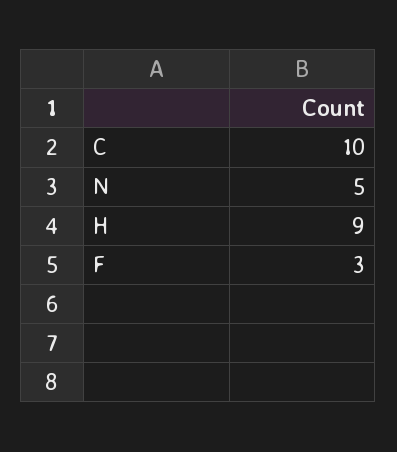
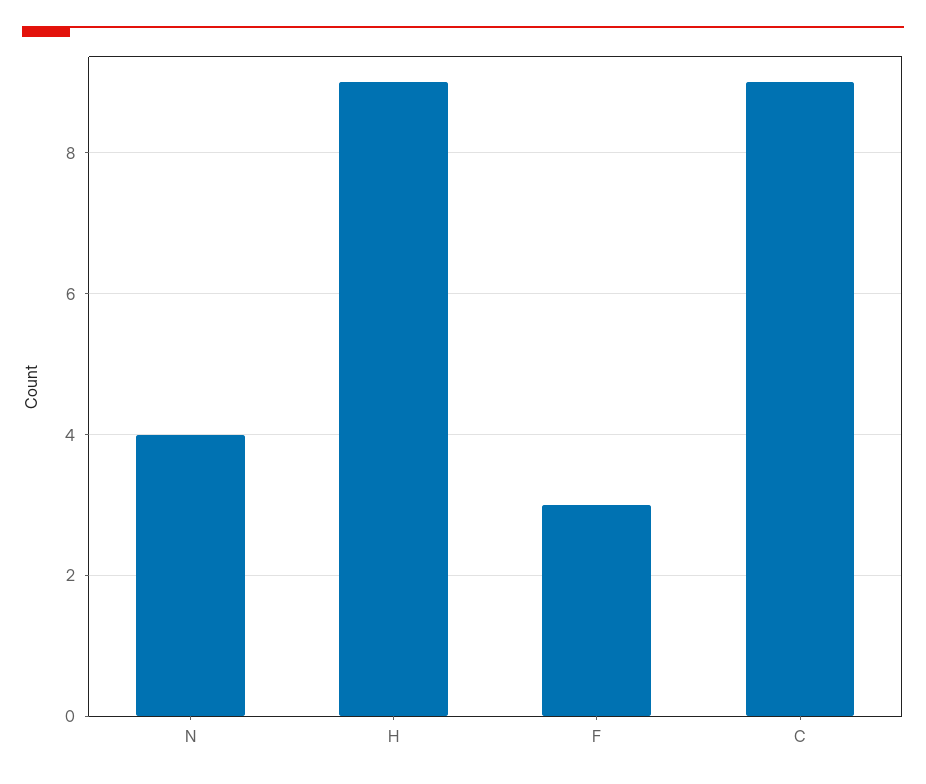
  {
-   "C": 10,
+   "C": 9,
-   "N": 5,
+   "N": 4,
    "H": 9,
    "F": 3
  }

